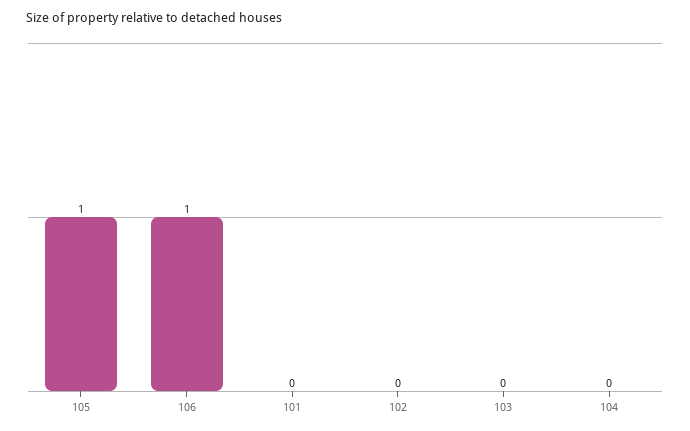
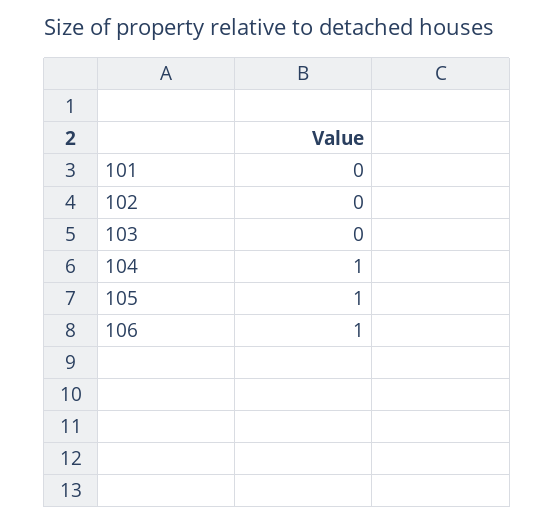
  {
    "105": 1,
    "106": 1,
    "101": 0,
    "102": 0,
    "103": 0,
-   "104": 0
+   "104": 1
  }

